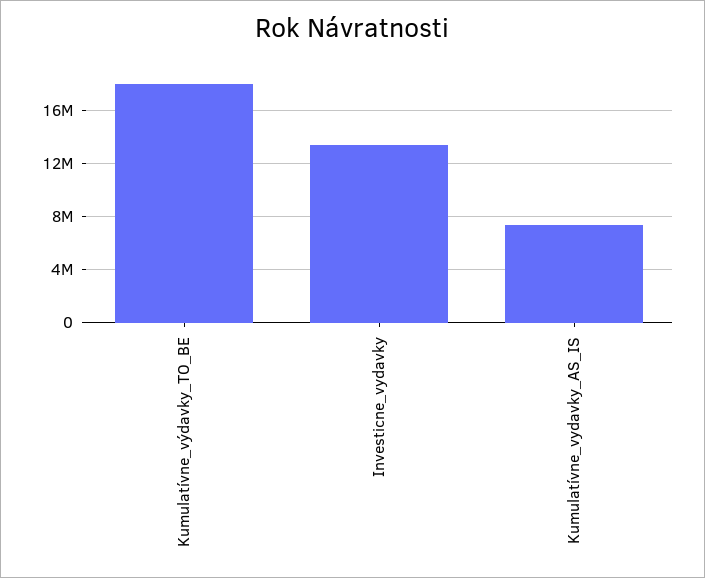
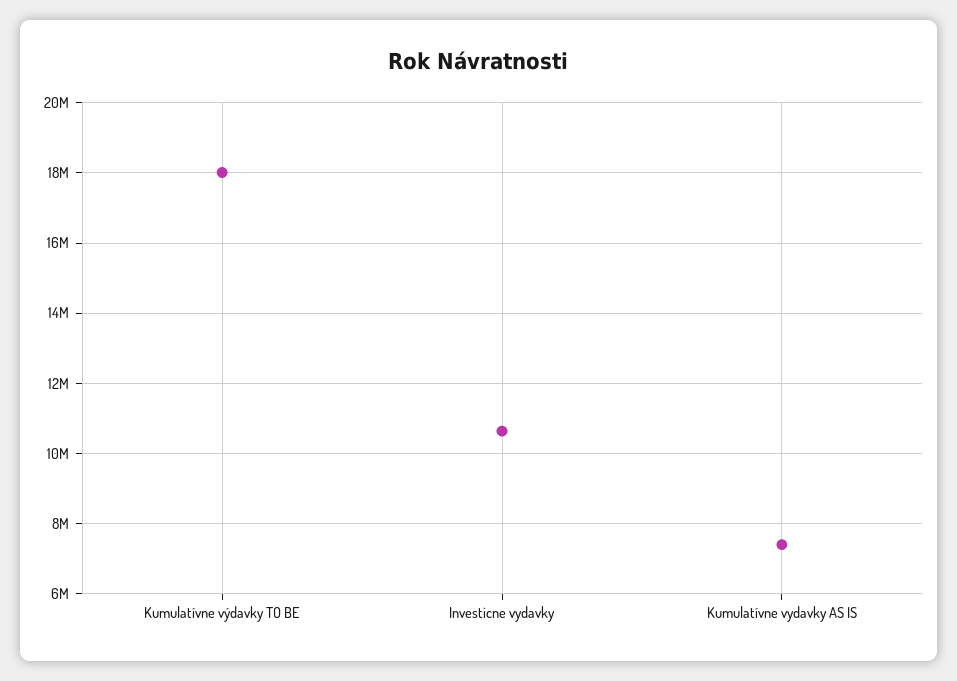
  {
    "Kumulatívne_výdavky_TO_BE": 18000000,
-   "Investicne_vydavky": 13500000,
+   "Investicne_vydavky": 10600000,
    "Kumulatívne_vydavky_AS_IS": 7400000
  }

